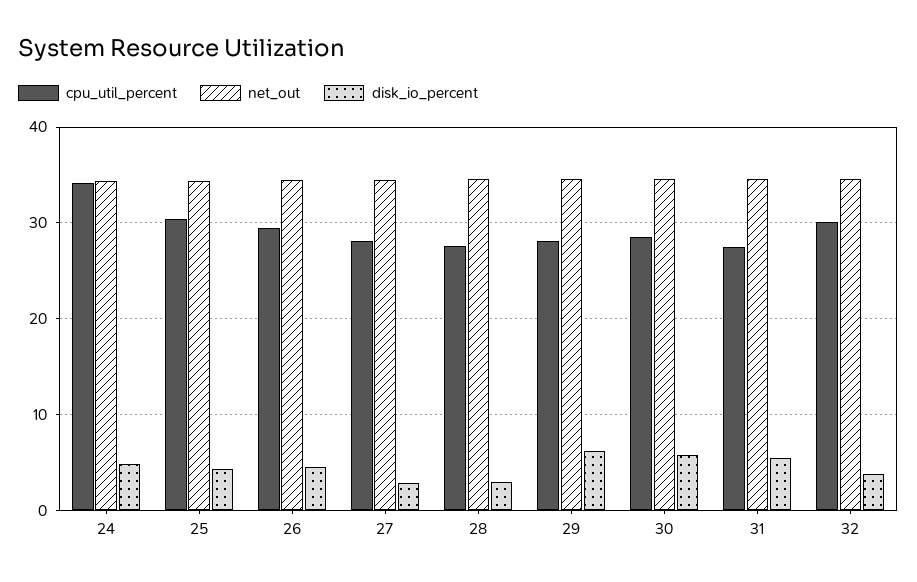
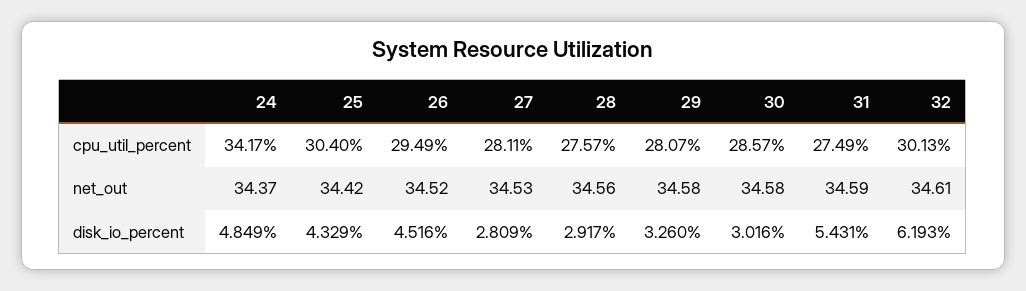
  {
    "cpu_util_percent": {
      "24": 34.17,
      "25": 30.4,
      "26": 29.49,
      "27": 28.11,
      "28": 27.57,
      "29": 28.07,
      "30": 28.57,
      "31": 27.49,
      "32": 30.13
    },
    "net_out": {
      "24": 34.37,
      "25": 34.42,
      "26": 34.52,
      "27": 34.53,
      "28": 34.56,
      "29": 34.58,
      "30": 34.58,
      "31": 34.59,
      "32": 34.61
    },
    "disk_io_percent": {
      "24": 4.849,
      "25": 4.329,
      "26": 4.516,
      "27": 2.809,
      "28": 2.917,
-     "29": 6,
+     "29": 3.26,
-     "30": 6,
+     "30": 3.016,
      "31": 5.431,
-     "32": 4
+     "32": 6.193
    }
  }

